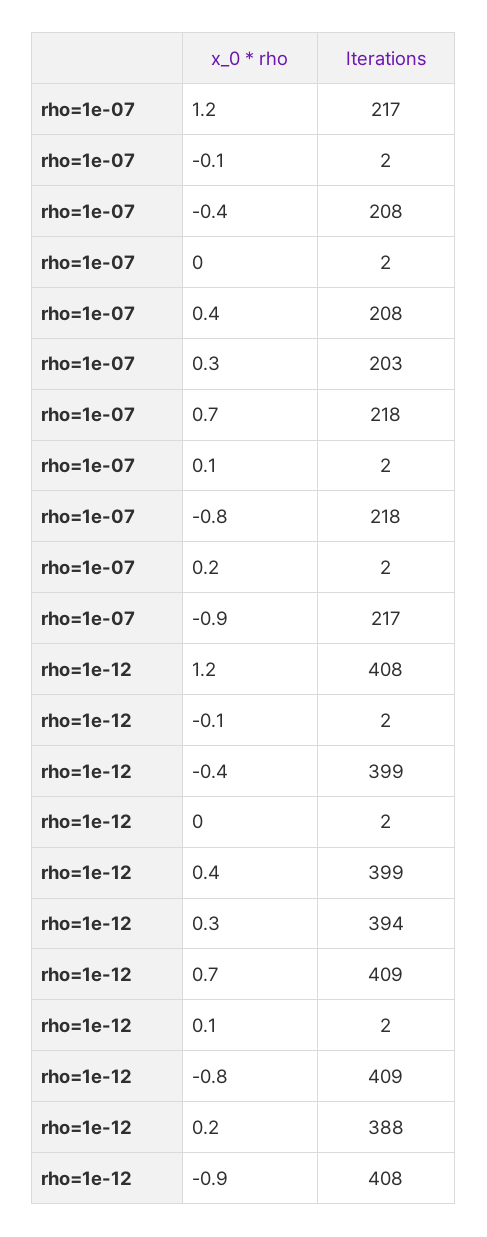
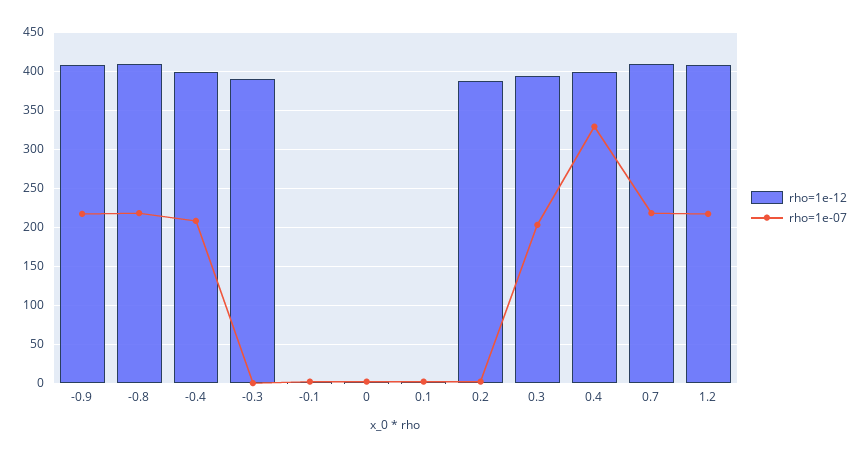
  {
    "rho=1e-07": {
      "1.2": 217,
      "-0.1": 2,
      "-0.4": 208,
      "0": 2,
-     "0.4": 208,
+     "0.4": 330,
      "0.3": 203,
      "0.7": 218,
      "0.1": 2,
      "-0.8": 218,
      "0.2": 2,
-     "-0.9": 217
+     "-0.9": 217,
+     "-0.3": 0
    },
    "rho=1e-12": {
      "1.2": 408,
      "-0.1": 2,
      "-0.4": 399,
      "0": 2,
      "0.4": 399,
      "0.3": 394,
      "0.7": 409,
      "0.1": 2,
      "-0.8": 409,
      "0.2": 388,
-     "-0.9": 408
+     "-0.9": 408,
+     "-0.3": 390
    }
  }

